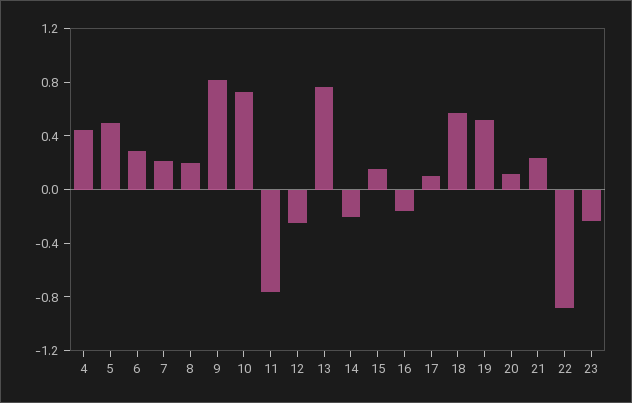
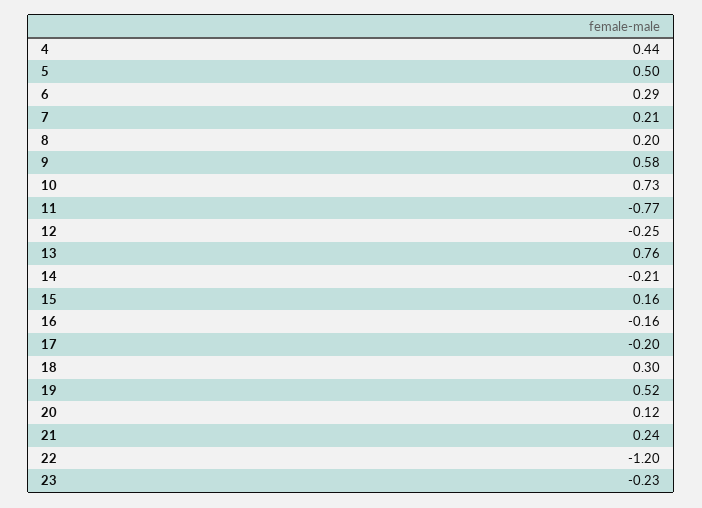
  {
    "4": 0.44,
    "5": 0.5,
    "6": 0.29,
    "7": 0.21,
    "8": 0.2,
-   "9": 0.8,
+   "9": 0.58,
    "10": 0.73,
    "11": -0.77,
    "12": -0.25,
    "13": 0.76,
    "14": -0.21,
    "15": 0.16,
    "16": -0.16,
-   "17": 0.1,
+   "17": -0.2,
-   "18": 0.6,
+   "18": 0.3,
    "19": 0.52,
    "20": 0.12,
    "21": 0.24,
-   "22": -0.9,
+   "22": -1.2,
    "23": -0.23
  }

